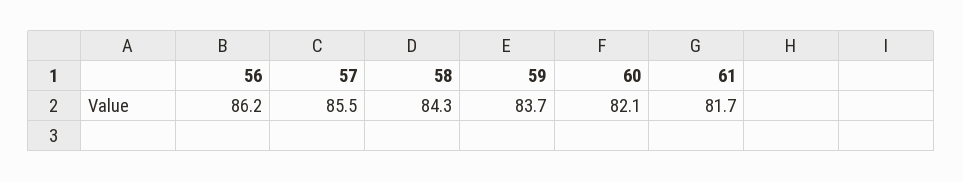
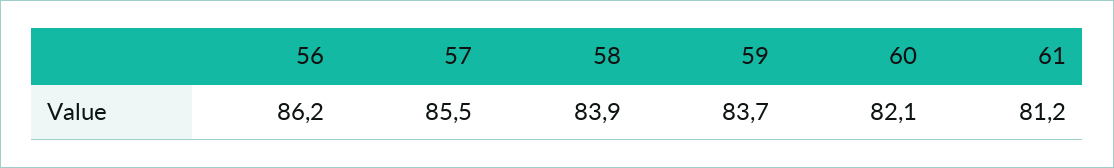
  {
    "56": 86.2,
    "57": 85.5,
-   "58": 84.3,
+   "58": 83.9,
    "59": 83.7,
    "60": 82.1,
-   "61": 81.7
+   "61": 81.2
  }

